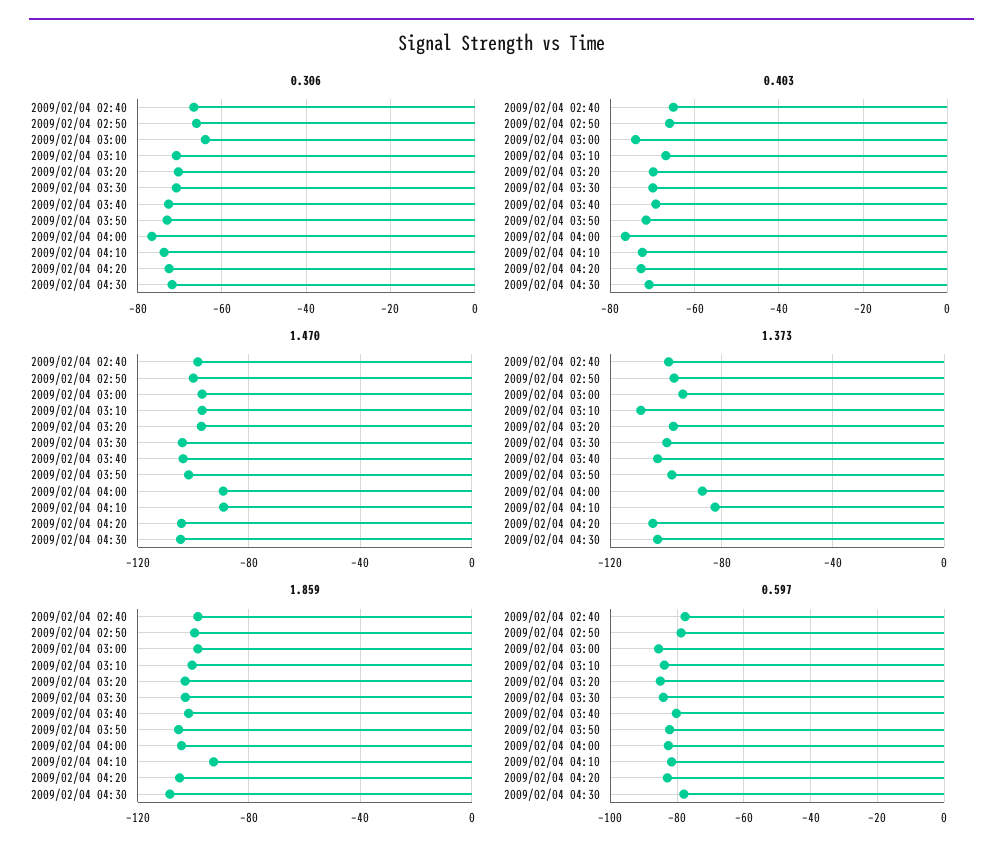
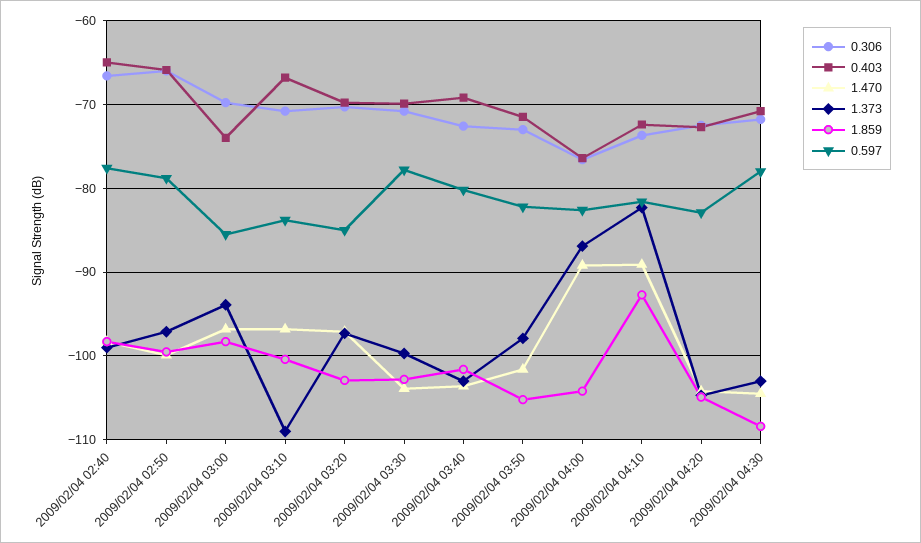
  {
    "0.306": {
      "2009/02/04 02:40": -67,
      "2009/02/04 02:50": -66,
-     "2009/02/04 03:00": -64,
+     "2009/02/04 03:00": -70,
      "2009/02/04 03:10": -71,
      "2009/02/04 03:20": -70,
      "2009/02/04 03:30": -71,
      "2009/02/04 03:40": -73,
      "2009/02/04 03:50": -73,
      "2009/02/04 04:00": -77,
      "2009/02/04 04:10": -74,
      "2009/02/04 04:20": -73,
      "2009/02/04 04:30": -72
    },
    "0.403": {
      "2009/02/04 02:40": -65,
      "2009/02/04 02:50": -66,
      "2009/02/04 03:00": -74,
      "2009/02/04 03:10": -67,
      "2009/02/04 03:20": -70,
      "2009/02/04 03:30": -70,
      "2009/02/04 03:40": -69,
      "2009/02/04 03:50": -72,
      "2009/02/04 04:00": -76,
      "2009/02/04 04:10": -72,
      "2009/02/04 04:20": -73,
      "2009/02/04 04:30": -71
    },
    "1.470": {
      "2009/02/04 02:40": -98,
      "2009/02/04 02:50": -100,
      "2009/02/04 03:00": -97,
      "2009/02/04 03:10": -97,
      "2009/02/04 03:20": -97,
      "2009/02/04 03:30": -104,
      "2009/02/04 03:40": -104,
      "2009/02/04 03:50": -102,
      "2009/02/04 04:00": -89,
      "2009/02/04 04:10": -89,
      "2009/02/04 04:20": -104,
      "2009/02/04 04:30": -105
    },
    "1.373": {
      "2009/02/04 02:40": -99,
      "2009/02/04 02:50": -97,
      "2009/02/04 03:00": -94,
      "2009/02/04 03:10": -109,
      "2009/02/04 03:20": -97,
      "2009/02/04 03:30": -100,
      "2009/02/04 03:40": -103,
      "2009/02/04 03:50": -98,
      "2009/02/04 04:00": -87,
      "2009/02/04 04:10": -82,
      "2009/02/04 04:20": -105,
      "2009/02/04 04:30": -103
    },
    "1.859": {
      "2009/02/04 02:40": -98,
      "2009/02/04 02:50": -100,
      "2009/02/04 03:00": -98,
      "2009/02/04 03:10": -100,
      "2009/02/04 03:20": -103,
      "2009/02/04 03:30": -103,
      "2009/02/04 03:40": -102,
      "2009/02/04 03:50": -105,
      "2009/02/04 04:00": -104,
      "2009/02/04 04:10": -93,
      "2009/02/04 04:20": -105,
      "2009/02/04 04:30": -108
    },
    "0.597": {
      "2009/02/04 02:40": -78,
      "2009/02/04 02:50": -79,
      "2009/02/04 03:00": -86,
      "2009/02/04 03:10": -84,
      "2009/02/04 03:20": -85,
-     "2009/02/04 03:30": -84,
+     "2009/02/04 03:30": -78,
      "2009/02/04 03:40": -80,
      "2009/02/04 03:50": -82,
      "2009/02/04 04:00": -83,
      "2009/02/04 04:10": -82,
      "2009/02/04 04:20": -83,
      "2009/02/04 04:30": -78
    }
  }

